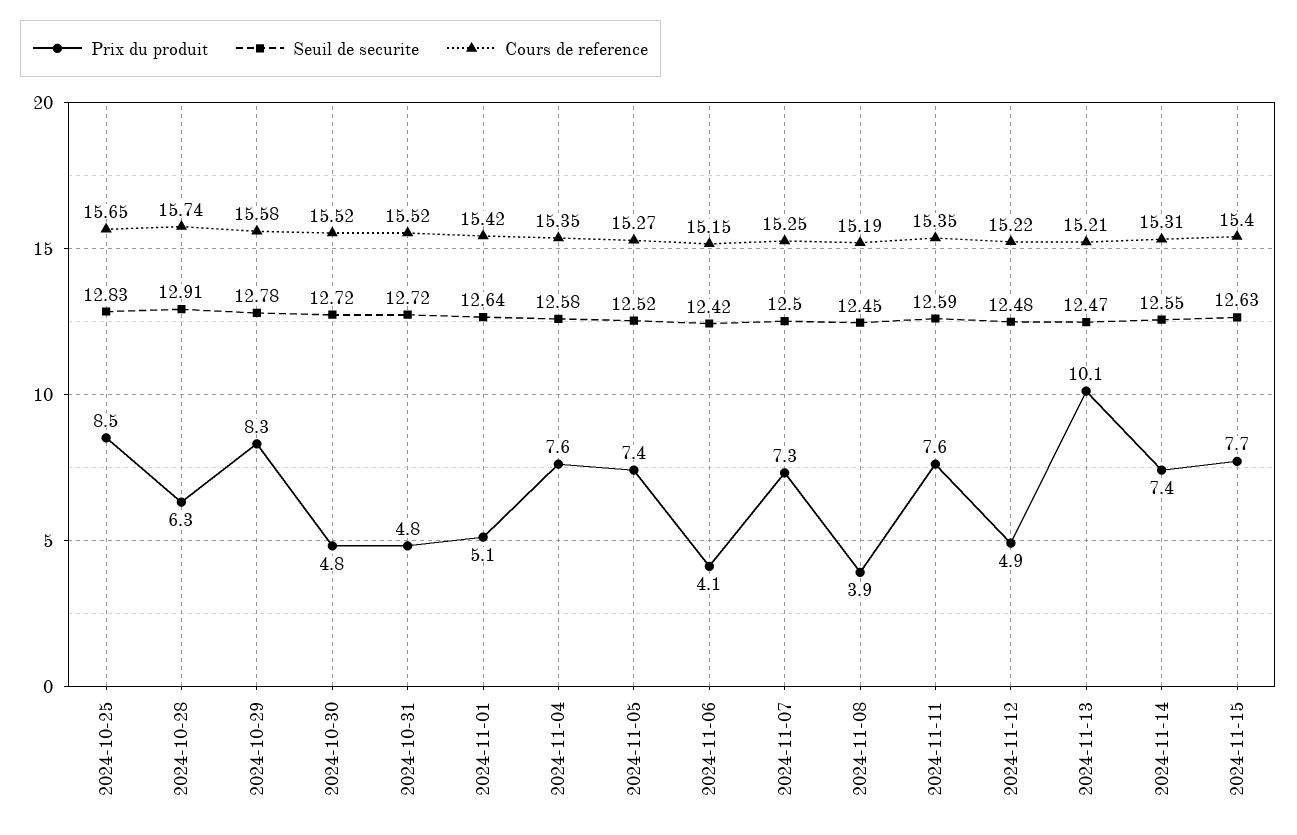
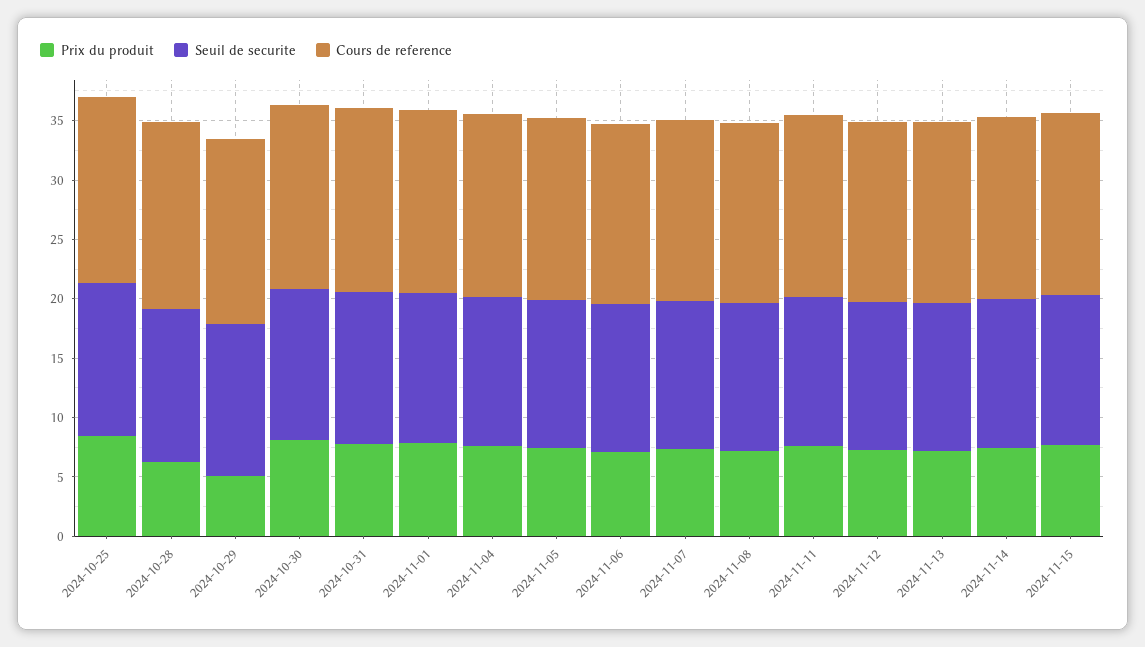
  {
    "Prix du produit": {
      "2024-10-25": 8.5,
      "2024-10-28": 6.3,
-     "2024-10-29": 8.3,
+     "2024-10-29": 5,
-     "2024-10-30": 4.8,
+     "2024-10-30": 8,
-     "2024-10-31": 4.8,
+     "2024-10-31": 8,
-     "2024-11-01": 5.1,
+     "2024-11-01": 8,
      "2024-11-04": 7.6,
      "2024-11-05": 7.4,
-     "2024-11-06": 4.1,
+     "2024-11-06": 7,
      "2024-11-07": 7.3,
-     "2024-11-08": 3.9,
+     "2024-11-08": 7,
      "2024-11-11": 7.6,
-     "2024-11-12": 4.9,
+     "2024-11-12": 7,
-     "2024-11-13": 10.1,
+     "2024-11-13": 7,
      "2024-11-14": 7.4,
      "2024-11-15": 7.7
    },
    "Seuil de securite": {
      "2024-10-25": 12.83,
      "2024-10-28": 12.91,
      "2024-10-29": 12.78,
      "2024-10-30": 12.72,
      "2024-10-31": 12.72,
      "2024-11-01": 12.64,
      "2024-11-04": 12.58,
      "2024-11-05": 12.52,
      "2024-11-06": 12.42,
      "2024-11-07": 12.5,
      "2024-11-08": 12.45,
      "2024-11-11": 12.59,
      "2024-11-12": 12.48,
      "2024-11-13": 12.47,
      "2024-11-14": 12.55,
      "2024-11-15": 12.63
    },
    "Cours de reference": {
      "2024-10-25": 15.65,
      "2024-10-28": 15.74,
      "2024-10-29": 15.58,
      "2024-10-30": 15.52,
      "2024-10-31": 15.52,
      "2024-11-01": 15.42,
      "2024-11-04": 15.35,
      "2024-11-05": 15.27,
      "2024-11-06": 15.15,
      "2024-11-07": 15.25,
      "2024-11-08": 15.19,
      "2024-11-11": 15.35,
      "2024-11-12": 15.22,
      "2024-11-13": 15.21,
      "2024-11-14": 15.31,
      "2024-11-15": 15.4
    }
  }

